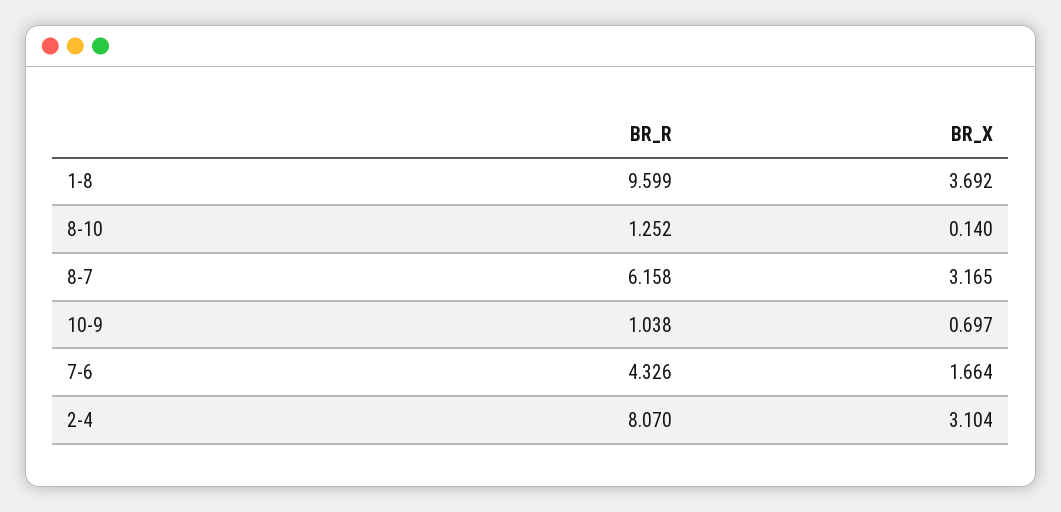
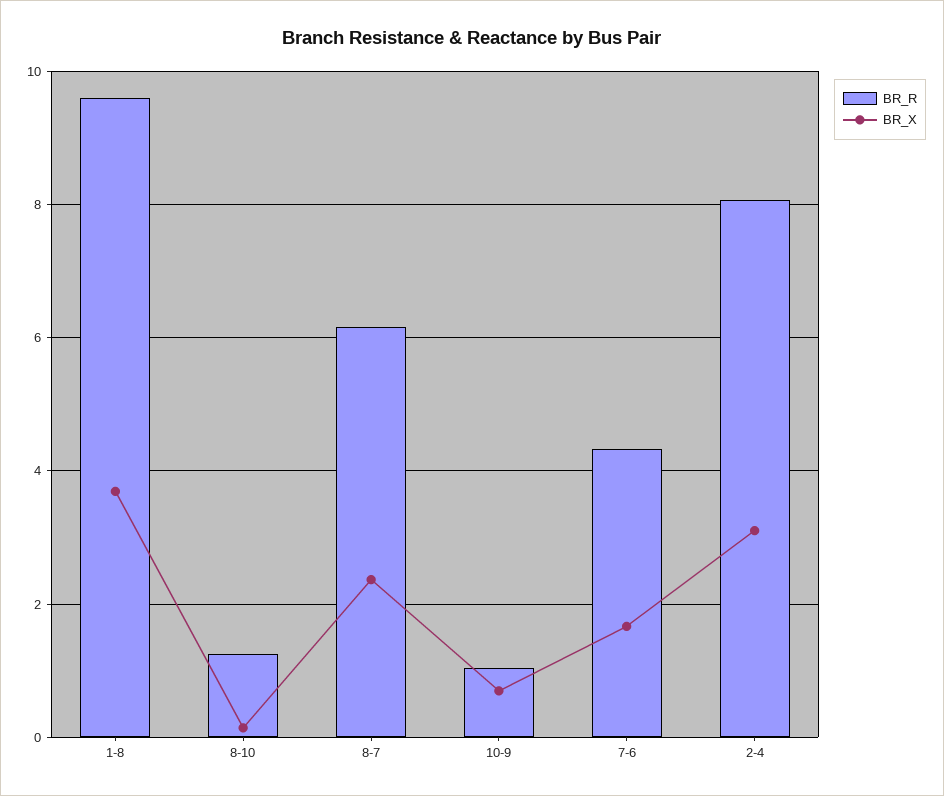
  {
    "BR_R": {
      "1-8": 9.599,
      "8-10": 1.252,
      "8-7": 6.158,
      "10-9": 1.038,
      "7-6": 4.326,
      "2-4": 8.07
    },
    "BR_X": {
      "1-8": 3.692,
      "8-10": 0.14,
-     "8-7": 3.165,
+     "8-7": 2.4,
      "10-9": 0.697,
      "7-6": 1.664,
      "2-4": 3.104
    }
  }

